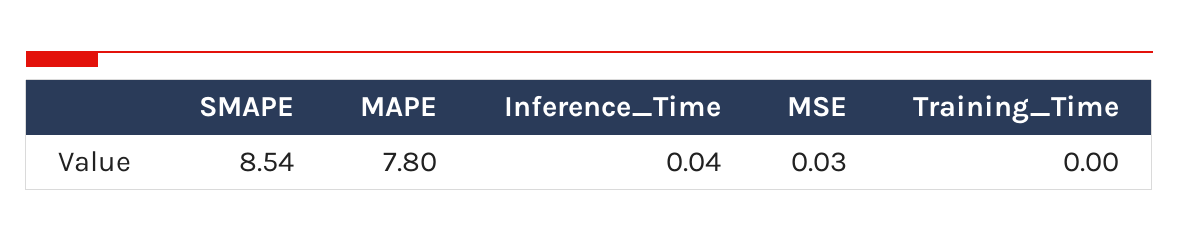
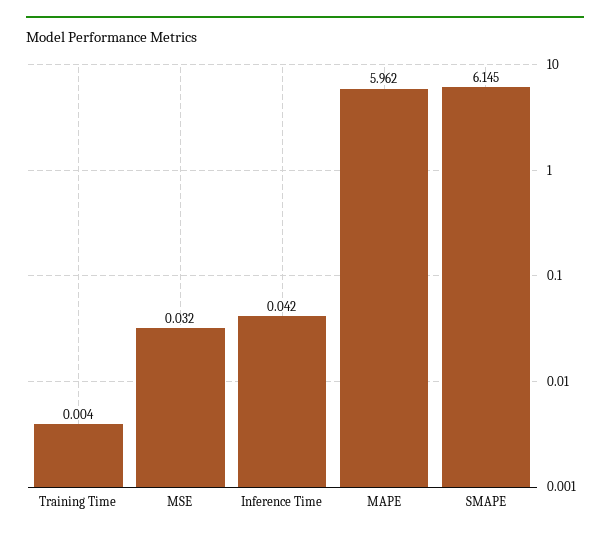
  {
-   "SMAPE": 8.54,
+   "SMAPE": 6.145,
-   "MAPE": 7.8,
+   "MAPE": 5.962,
    "Inference_Time": 0.042,
    "MSE": 0.032,
    "Training_Time": 0.004
  }

